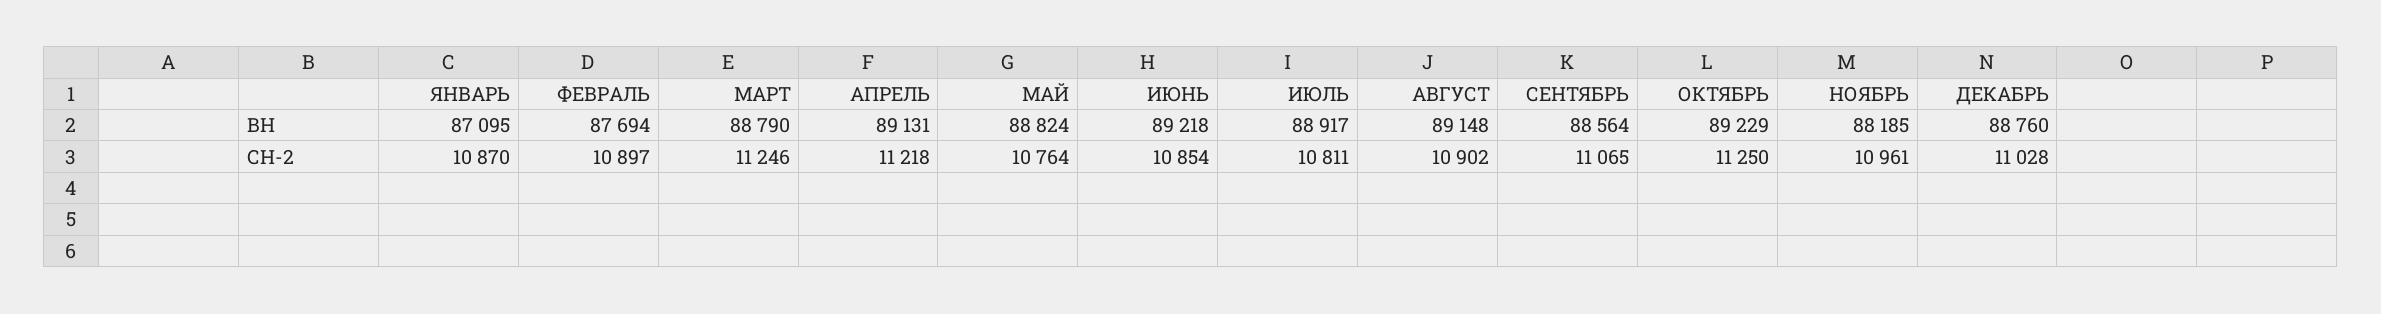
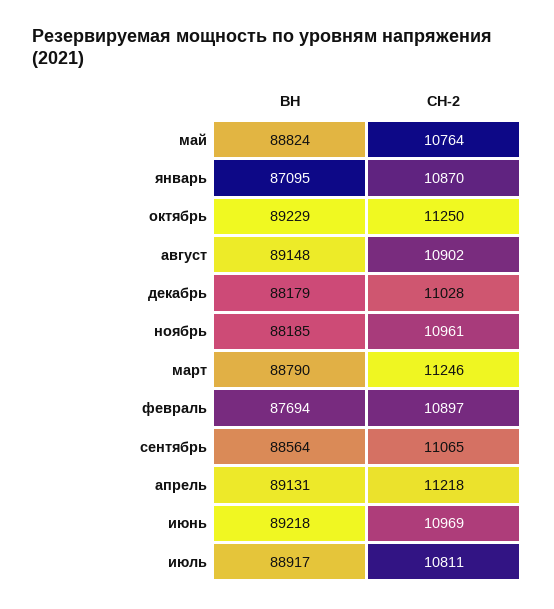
  {
    "ЯНВАРЬ": {
      "ВН": 87095,
      "СН-2": 10870
    },
    "ФЕВРАЛЬ": {
      "ВН": 87694,
      "СН-2": 10897
    },
    "МАРТ": {
      "ВН": 88790,
      "СН-2": 11246
    },
    "АПРЕЛЬ": {
      "ВН": 89131,
      "СН-2": 11218
    },
    "МАЙ": {
      "ВН": 88824,
      "СН-2": 10764
    },
    "ИЮНЬ": {
      "ВН": 89218,
-     "СН-2": 10854
+     "СН-2": 10969
    },
    "ИЮЛЬ": {
      "ВН": 88917,
      "СН-2": 10811
    },
    "АВГУСТ": {
      "ВН": 89148,
      "СН-2": 10902
    },
    "СЕНТЯБРЬ": {
      "ВН": 88564,
      "СН-2": 11065
    },
    "ОКТЯБРЬ": {
      "ВН": 89229,
      "СН-2": 11250
    },
    "НОЯБРЬ": {
      "ВН": 88185,
      "СН-2": 10961
    },
    "ДЕКАБРЬ": {
-     "ВН": 88760,
+     "ВН": 88179,
      "СН-2": 11028
    }
  }

